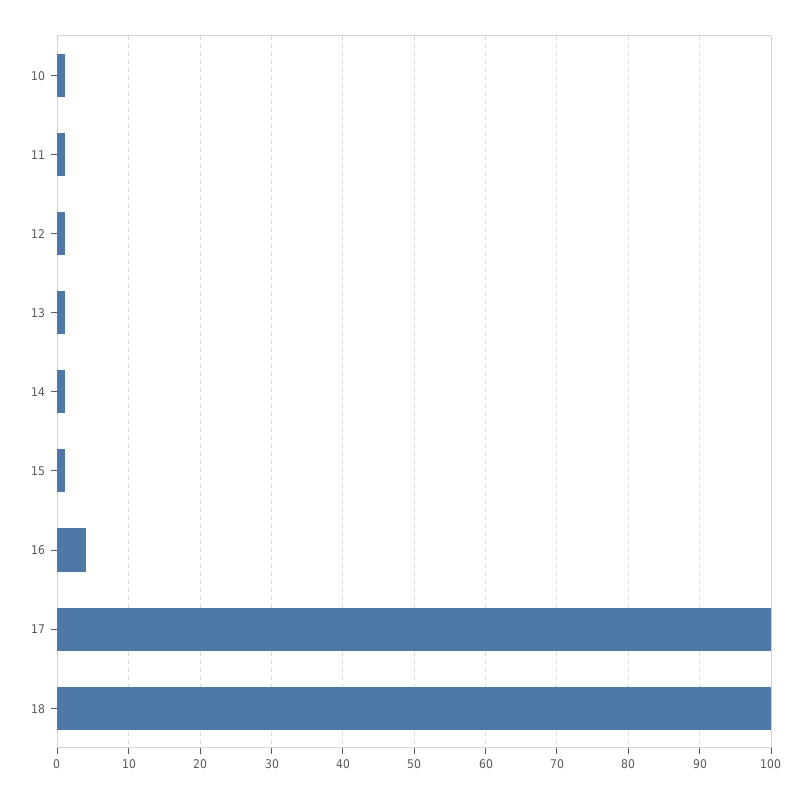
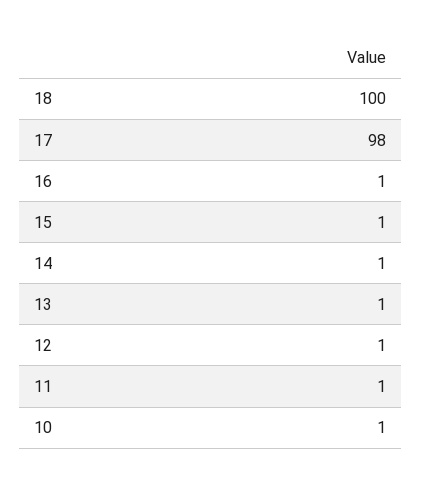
  {
    "10": 1,
    "11": 1,
    "12": 1,
    "13": 1,
    "14": 1,
    "15": 1,
-   "16": 4,
+   "16": 1,
-   "17": 100,
+   "17": 98,
    "18": 100
  }

